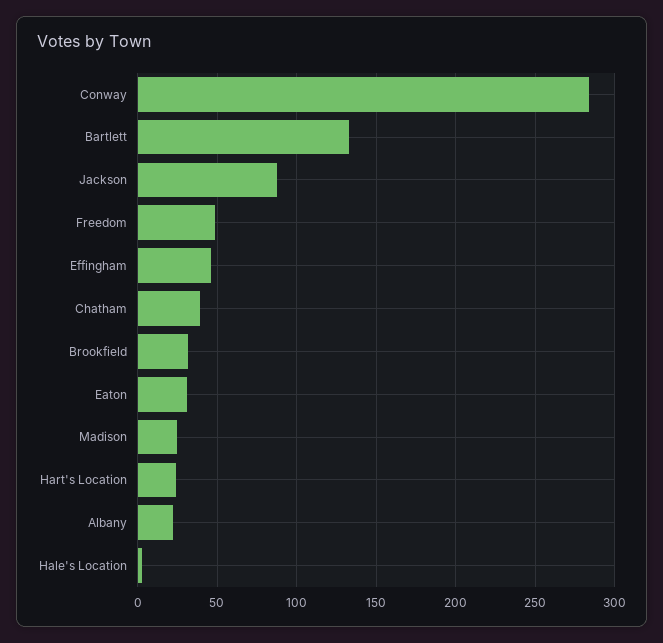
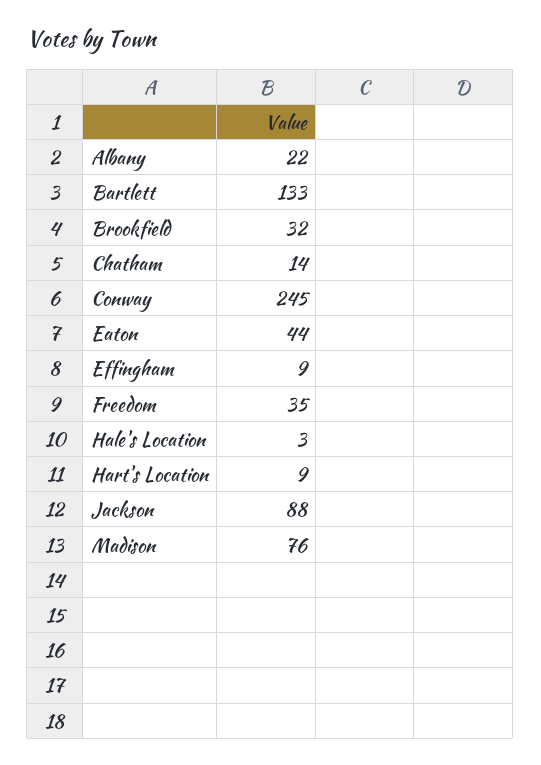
  {
-   "Conway": 285,
+   "Conway": 245,
    "Bartlett": 133,
    "Jackson": 88,
-   "Freedom": 50,
+   "Freedom": 35,
-   "Effingham": 45,
+   "Effingham": 9,
-   "Chatham": 40,
+   "Chatham": 14,
    "Brookfield": 32,
-   "Eaton": 30,
+   "Eaton": 44,
-   "Madison": 25,
+   "Madison": 76,
-   "Hart's Location": 25,
+   "Hart's Location": 9,
    "Albany": 22,
    "Hale's Location": 3
  }

